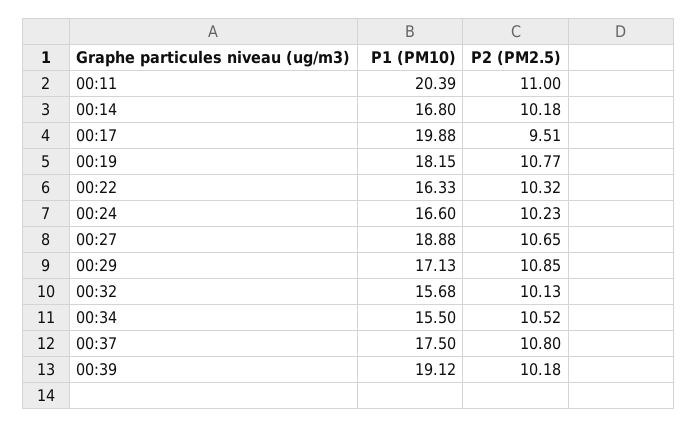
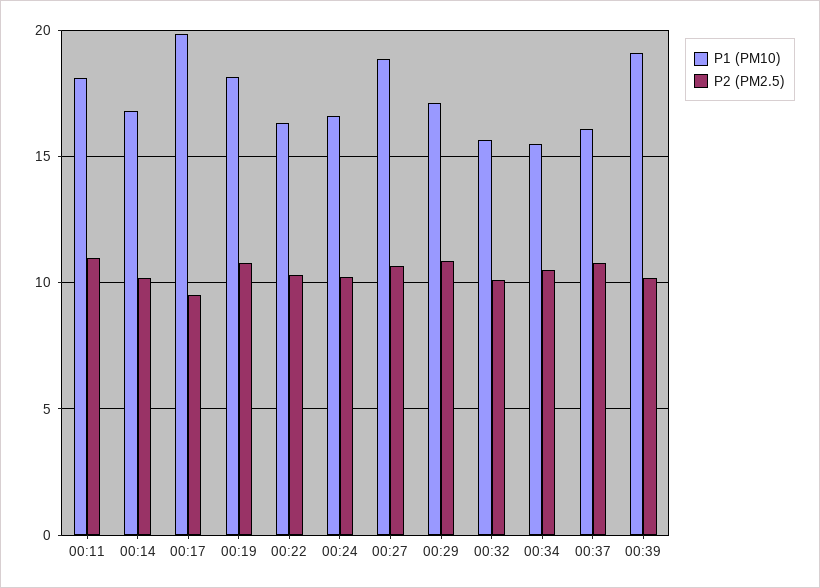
  {
    "P1 (PM10)": {
-     "00:11": 20.39,
+     "00:11": 18,
      "00:14": 16.8,
      "00:17": 19.88,
      "00:19": 18.15,
      "00:22": 16.33,
      "00:24": 16.6,
      "00:27": 18.88,
      "00:29": 17.13,
      "00:32": 15.68,
      "00:34": 15.5,
-     "00:37": 17.5,
+     "00:37": 16,
      "00:39": 19.12
    },
    "P2 (PM2.5)": {
      "00:11": 11,
      "00:14": 10.18,
      "00:17": 9.51,
      "00:19": 10.77,
      "00:22": 10.32,
      "00:24": 10.23,
      "00:27": 10.65,
      "00:29": 10.85,
      "00:32": 10.13,
      "00:34": 10.52,
      "00:37": 10.8,
      "00:39": 10.18
    }
  }

